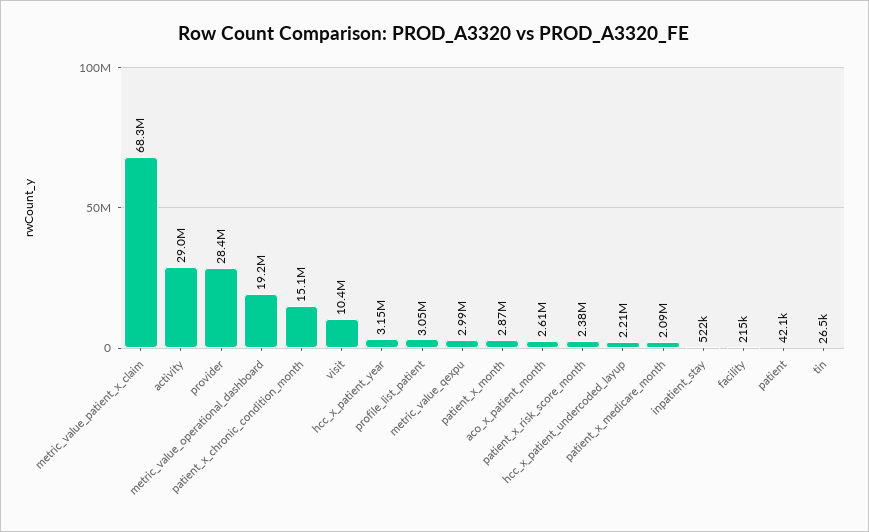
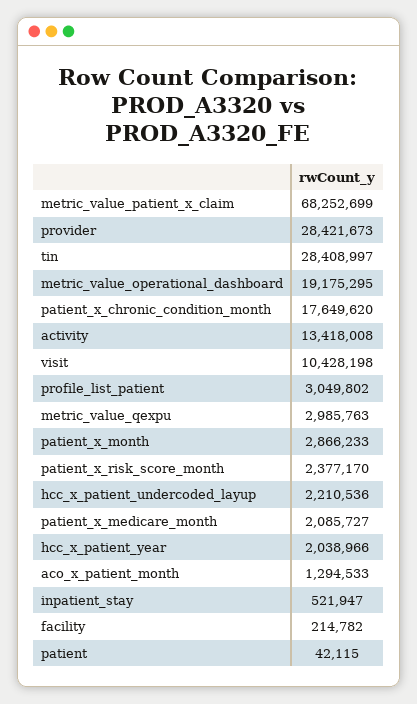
  {
    "metric_value_patient_x_claim": 68252699,
-   "activity": 29000000,
+   "activity": 13418008,
    "provider": 28421673,
    "metric_value_operational_dashboard": 19175295,
-   "patient_x_chronic_condition_month": 15100000,
+   "patient_x_chronic_condition_month": 17649620,
    "visit": 10428198,
-   "hcc_x_patient_year": 3150000,
+   "hcc_x_patient_year": 2038966,
    "profile_list_patient": 3049802,
    "metric_value_qexpu": 2985763,
    "patient_x_month": 2866233,
-   "aco_x_patient_month": 2610000,
+   "aco_x_patient_month": 1294533,
    "patient_x_risk_score_month": 2377170,
    "hcc_x_patient_undercoded_layup": 2210536,
    "patient_x_medicare_month": 2085727,
    "inpatient_stay": 521947,
    "facility": 214782,
    "patient": 42115,
-   "tin": 26500
+   "tin": 28408997
  }

